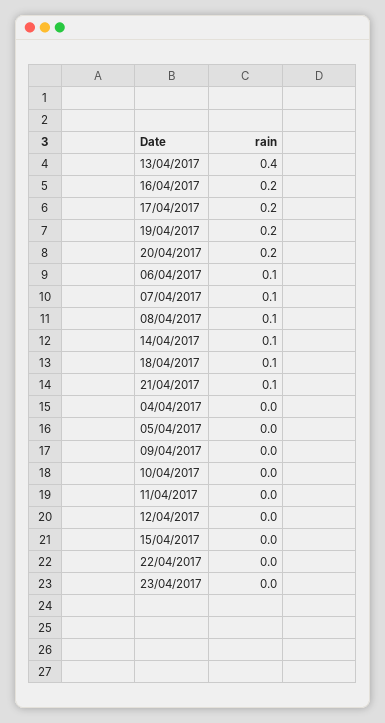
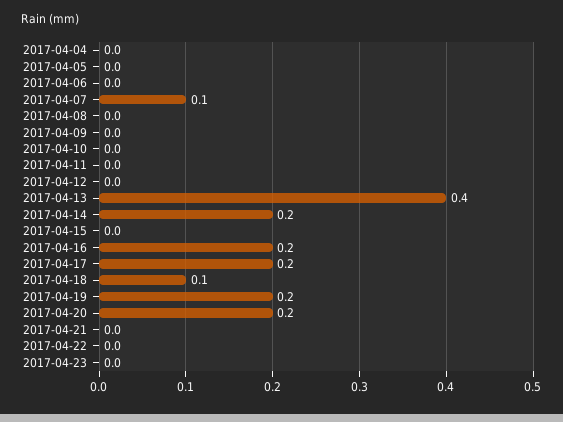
  {
    "13/04/2017": 0.4,
    "16/04/2017": 0.2,
    "17/04/2017": 0.2,
    "19/04/2017": 0.2,
    "20/04/2017": 0.2,
-   "06/04/2017": 0.1,
+   "06/04/2017": 0,
    "07/04/2017": 0.1,
-   "08/04/2017": 0.1,
+   "08/04/2017": 0,
-   "14/04/2017": 0.1,
+   "14/04/2017": 0.2,
    "18/04/2017": 0.1,
-   "21/04/2017": 0.1,
+   "21/04/2017": 0,
    "04/04/2017": 0,
    "05/04/2017": 0,
    "09/04/2017": 0,
    "10/04/2017": 0,
    "11/04/2017": 0,
    "12/04/2017": 0,
    "15/04/2017": 0,
    "22/04/2017": 0,
    "23/04/2017": 0
  }

